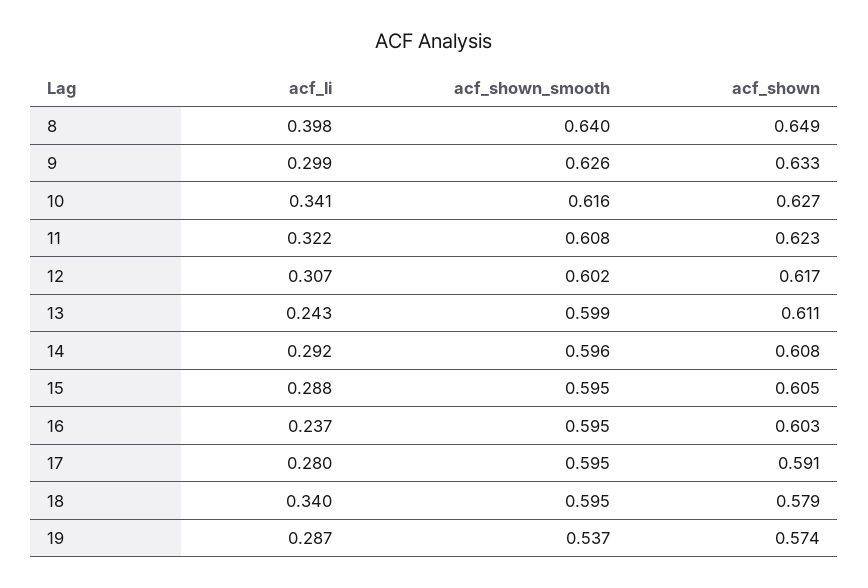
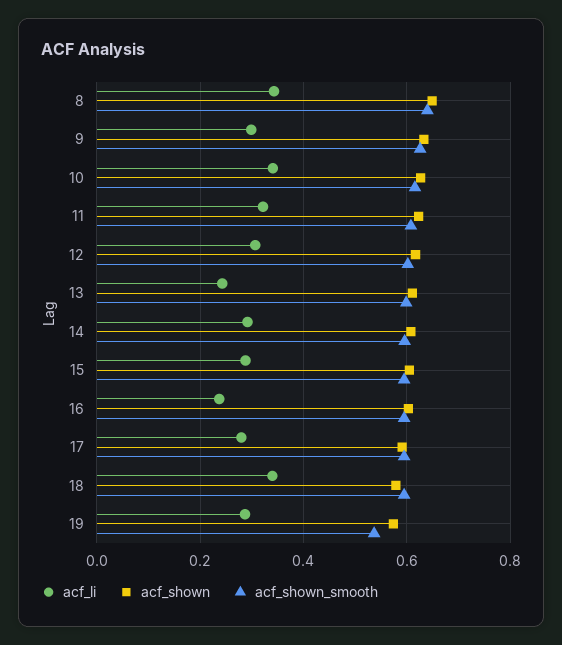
  {
    "acf_li": {
-     "8": 0.398,
+     "8": 0.34,
      "9": 0.299,
      "10": 0.341,
      "11": 0.322,
      "12": 0.307,
      "13": 0.243,
      "14": 0.292,
      "15": 0.288,
      "16": 0.237,
      "17": 0.28,
      "18": 0.34,
      "19": 0.287
    },
    "acf_shown_smooth": {
      "8": 0.64,
      "9": 0.626,
      "10": 0.616,
      "11": 0.608,
      "12": 0.602,
      "13": 0.599,
      "14": 0.596,
      "15": 0.595,
      "16": 0.595,
      "17": 0.595,
      "18": 0.595,
      "19": 0.537
    },
    "acf_shown": {
      "8": 0.649,
      "9": 0.633,
      "10": 0.627,
      "11": 0.623,
      "12": 0.617,
      "13": 0.611,
      "14": 0.608,
      "15": 0.605,
      "16": 0.603,
      "17": 0.591,
      "18": 0.579,
      "19": 0.574
    }
  }

